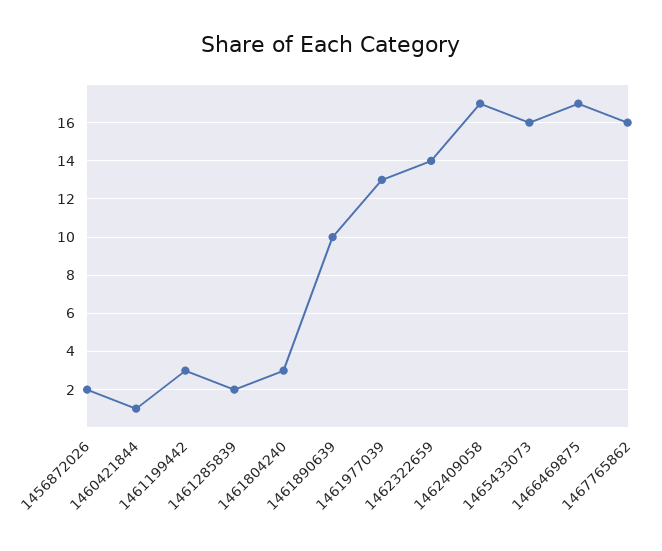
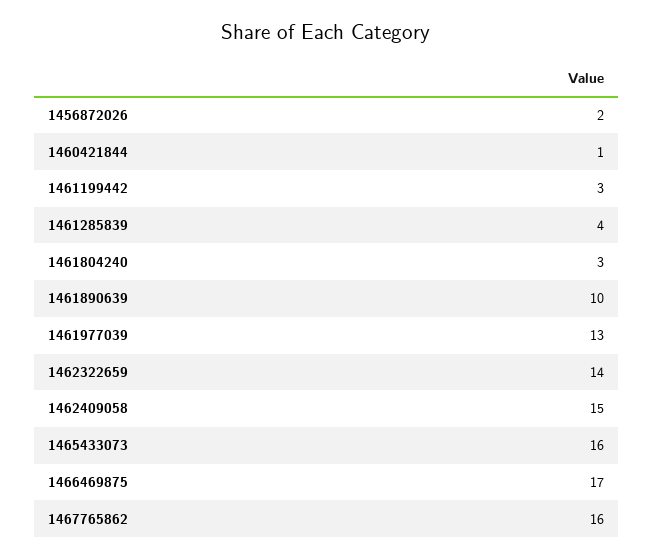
  {
    "1456872026": 2,
    "1460421844": 1,
    "1461199442": 3,
-   "1461285839": 2,
+   "1461285839": 4,
    "1461804240": 3,
    "1461890639": 10,
    "1461977039": 13,
    "1462322659": 14,
-   "1462409058": 17,
+   "1462409058": 15,
    "1465433073": 16,
    "1466469875": 17,
    "1467765862": 16
  }

